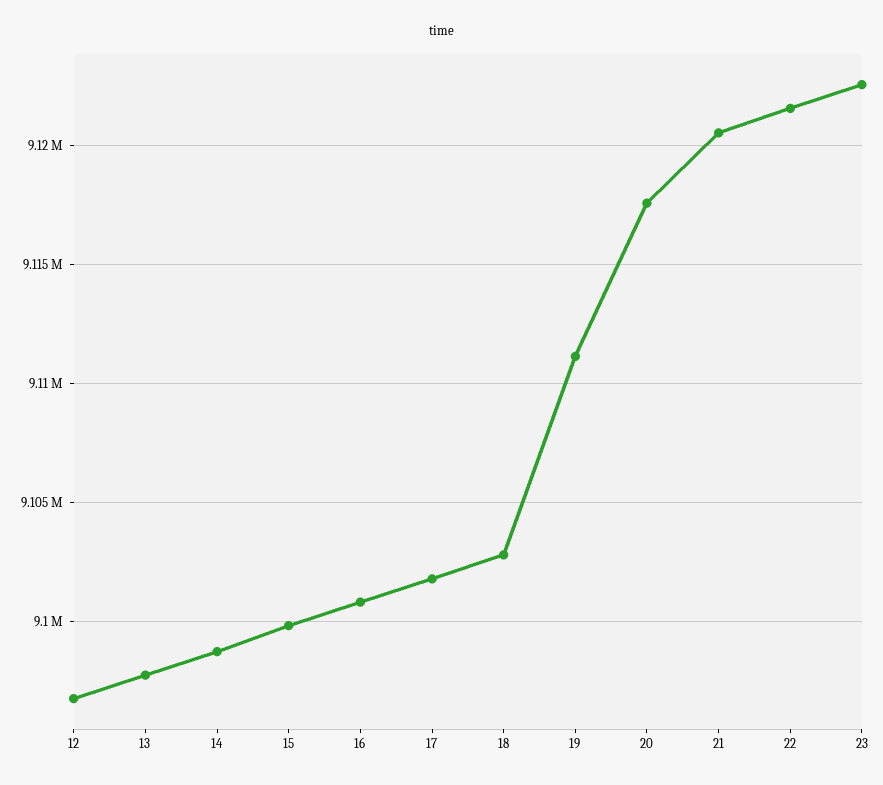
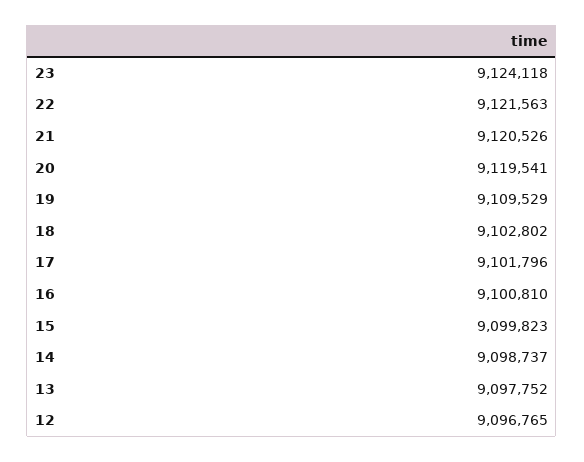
  {
    "12": 9096765,
    "13": 9097752,
    "14": 9098737,
    "15": 9099823,
    "16": 9100810,
    "17": 9101796,
    "18": 9102802,
-   "19": 9111000,
+   "19": 9109529,
-   "20": 9117500,
+   "20": 9119541,
    "21": 9120526,
    "22": 9121563,
-   "23": 9122500
+   "23": 9124118
  }

